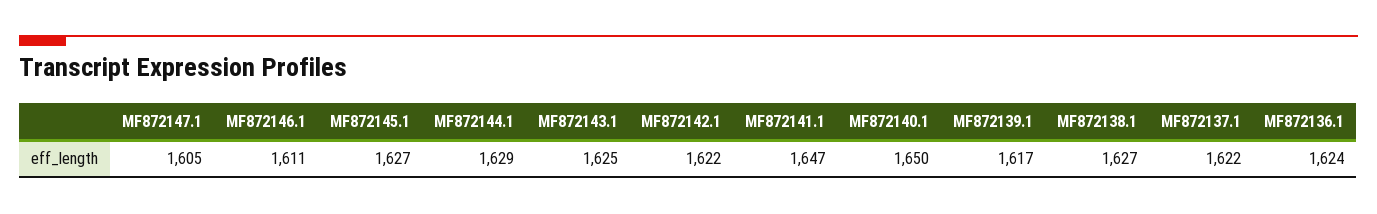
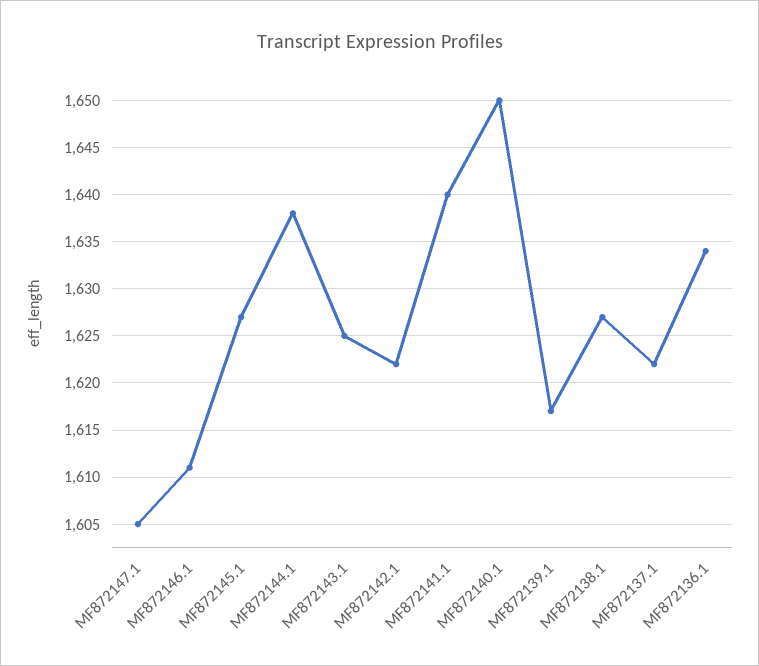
  {
    "MF872147.1": 1605,
    "MF872146.1": 1611,
    "MF872145.1": 1627,
-   "MF872144.1": 1629,
+   "MF872144.1": 1638,
    "MF872143.1": 1625,
    "MF872142.1": 1622,
-   "MF872141.1": 1647,
+   "MF872141.1": 1640,
    "MF872140.1": 1650,
    "MF872139.1": 1617,
    "MF872138.1": 1627,
    "MF872137.1": 1622,
-   "MF872136.1": 1624
+   "MF872136.1": 1634
  }

